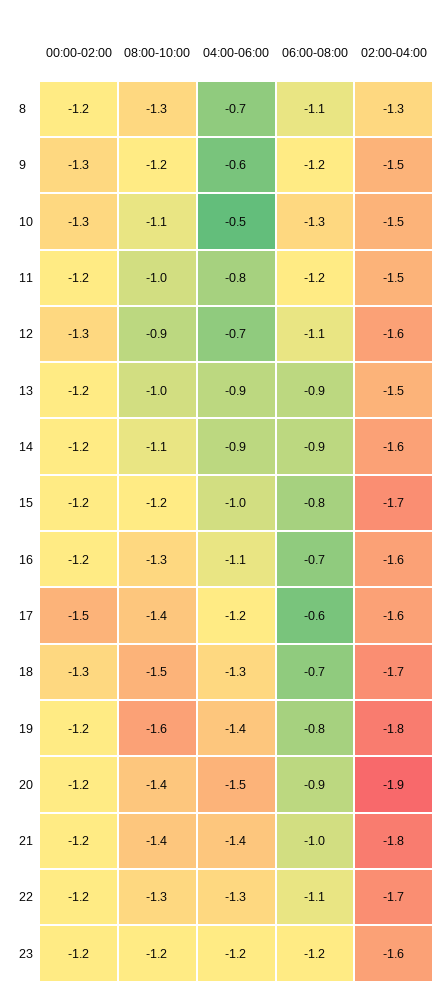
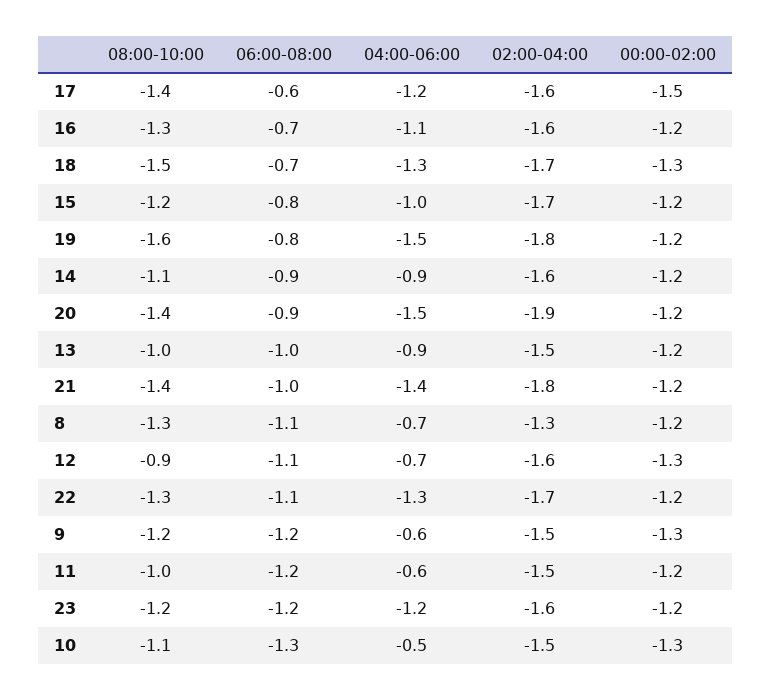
  {
    "00:00-02:00": {
      "8": -1.2,
      "9": -1.3,
      "10": -1.3,
      "11": -1.2,
      "12": -1.3,
      "13": -1.2,
      "14": -1.2,
      "15": -1.2,
      "16": -1.2,
      "17": -1.5,
      "18": -1.3,
      "19": -1.2,
      "20": -1.2,
      "21": -1.2,
      "22": -1.2,
      "23": -1.2
    },
    "08:00-10:00": {
      "8": -1.3,
      "9": -1.2,
      "10": -1.1,
      "11": -1,
      "12": -0.9,
      "13": -1,
      "14": -1.1,
      "15": -1.2,
      "16": -1.3,
      "17": -1.4,
      "18": -1.5,
      "19": -1.6,
      "20": -1.4,
      "21": -1.4,
      "22": -1.3,
      "23": -1.2
    },
    "04:00-06:00": {
      "8": -0.7,
      "9": -0.6,
      "10": -0.5,
-     "11": -0.8,
+     "11": -0.6,
      "12": -0.7,
      "13": -0.9,
      "14": -0.9,
      "15": -1,
      "16": -1.1,
      "17": -1.2,
      "18": -1.3,
-     "19": -1.4,
+     "19": -1.5,
      "20": -1.5,
      "21": -1.4,
      "22": -1.3,
      "23": -1.2
    },
    "06:00-08:00": {
      "8": -1.1,
      "9": -1.2,
      "10": -1.3,
      "11": -1.2,
      "12": -1.1,
-     "13": -0.9,
+     "13": -1,
      "14": -0.9,
      "15": -0.8,
      "16": -0.7,
      "17": -0.6,
      "18": -0.7,
      "19": -0.8,
      "20": -0.9,
      "21": -1,
      "22": -1.1,
      "23": -1.2
    },
    "02:00-04:00": {
      "8": -1.3,
      "9": -1.5,
      "10": -1.5,
      "11": -1.5,
      "12": -1.6,
      "13": -1.5,
      "14": -1.6,
      "15": -1.7,
      "16": -1.6,
      "17": -1.6,
      "18": -1.7,
      "19": -1.8,
      "20": -1.9,
      "21": -1.8,
      "22": -1.7,
      "23": -1.6
    }
  }

